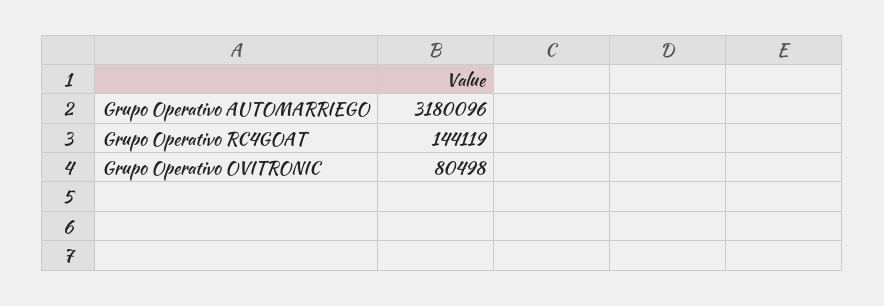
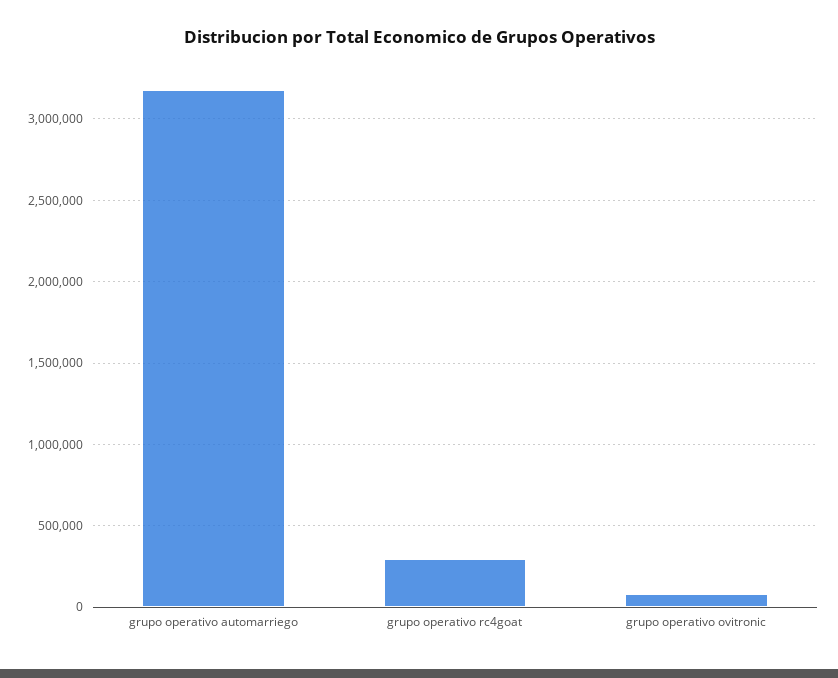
  {
    "Grupo Operativo AUTOMARRIEGO": 3180096,
-   "Grupo Operativo RC4GOAT": 144119,
+   "Grupo Operativo RC4GOAT": 300000,
    "Grupo Operativo OVITRONIC": 80498
  }

